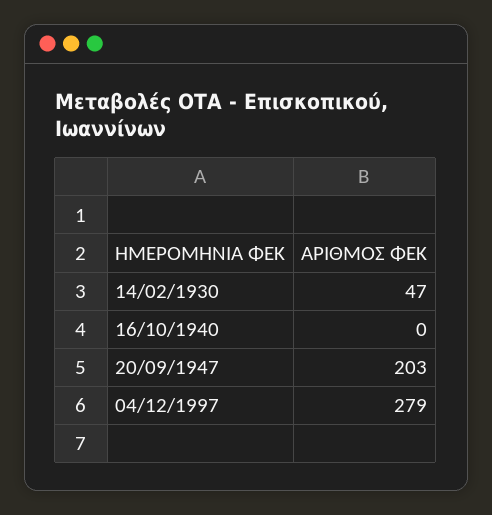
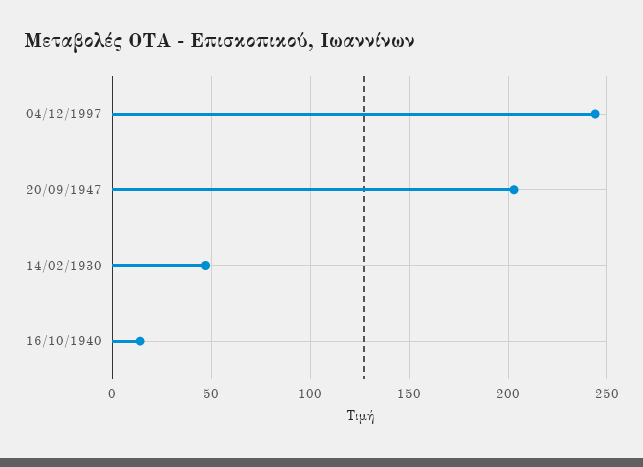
  {
    "14/02/1930": 47,
-   "16/10/1940": 0,
+   "16/10/1940": 15,
    "20/09/1947": 203,
-   "04/12/1997": 279
+   "04/12/1997": 245
  }

